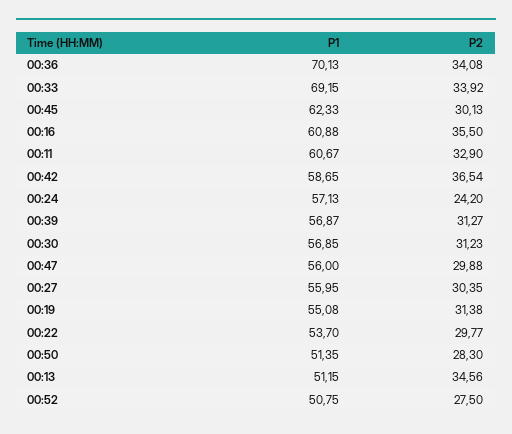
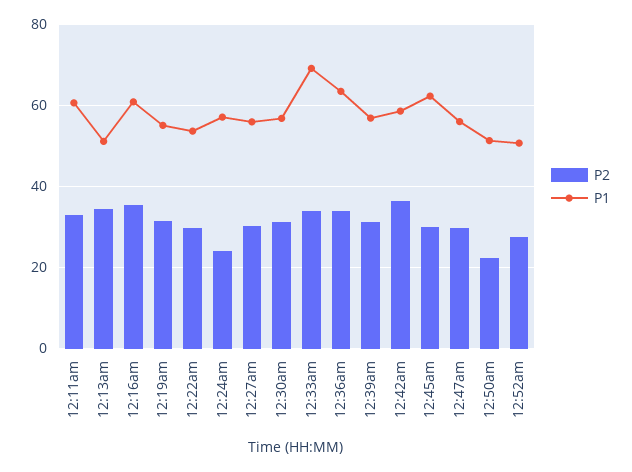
  {
    "P1": {
-     "00:36": 70.13,
+     "00:36": 64,
      "00:33": 69.15,
      "00:45": 62.33,
      "00:16": 60.88,
      "00:11": 60.67,
      "00:42": 58.65,
      "00:24": 57.13,
      "00:39": 56.87,
      "00:30": 56.85,
      "00:47": 56,
      "00:27": 55.95,
      "00:19": 55.08,
      "00:22": 53.7,
      "00:50": 51.35,
      "00:13": 51.15,
      "00:52": 50.75
    },
    "P2": {
      "00:36": 34.08,
      "00:33": 33.92,
      "00:45": 30.13,
      "00:16": 35.5,
      "00:11": 32.9,
      "00:42": 36.54,
      "00:24": 24.2,
      "00:39": 31.27,
      "00:30": 31.23,
      "00:47": 29.88,
      "00:27": 30.35,
      "00:19": 31.38,
      "00:22": 29.77,
-     "00:50": 28.3,
+     "00:50": 22,
      "00:13": 34.56,
      "00:52": 27.5
    }
  }

